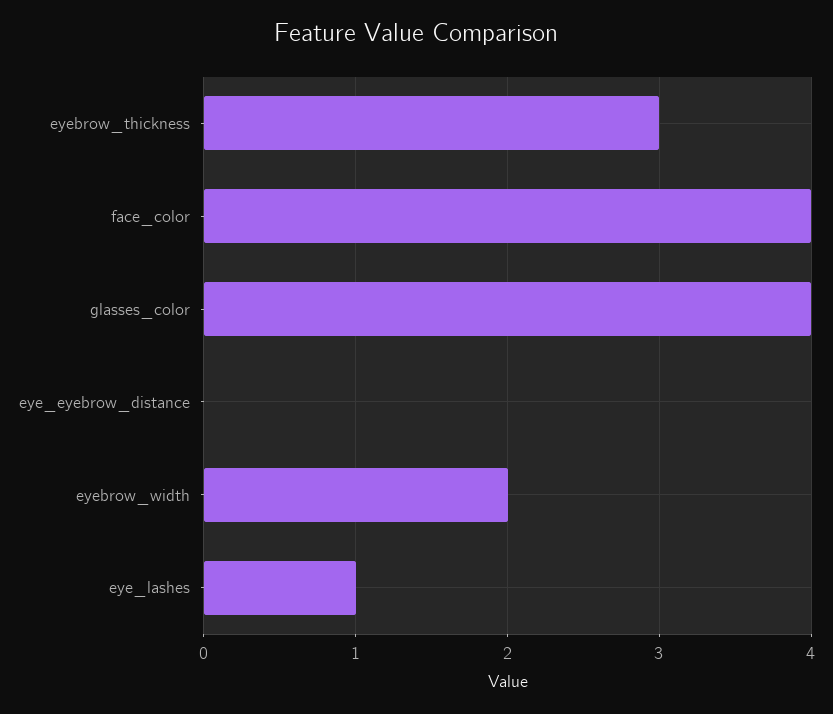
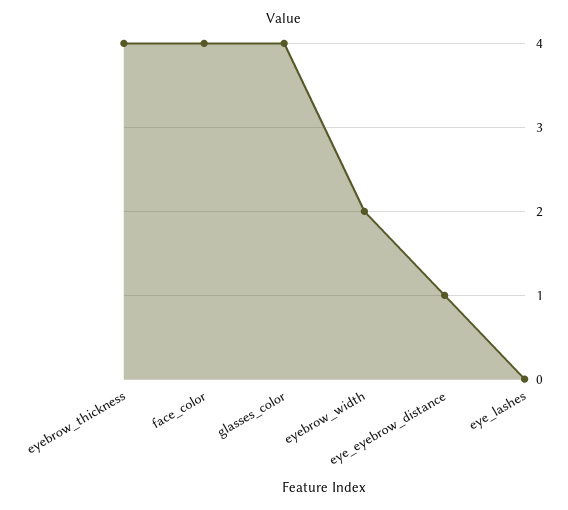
  {
-   "eyebrow_thickness": 3,
+   "eyebrow_thickness": 4,
    "face_color": 4,
    "glasses_color": 4,
-   "eye_eyebrow_distance": 0,
+   "eye_eyebrow_distance": 1,
    "eyebrow_width": 2,
-   "eye_lashes": 1
+   "eye_lashes": 0
  }

